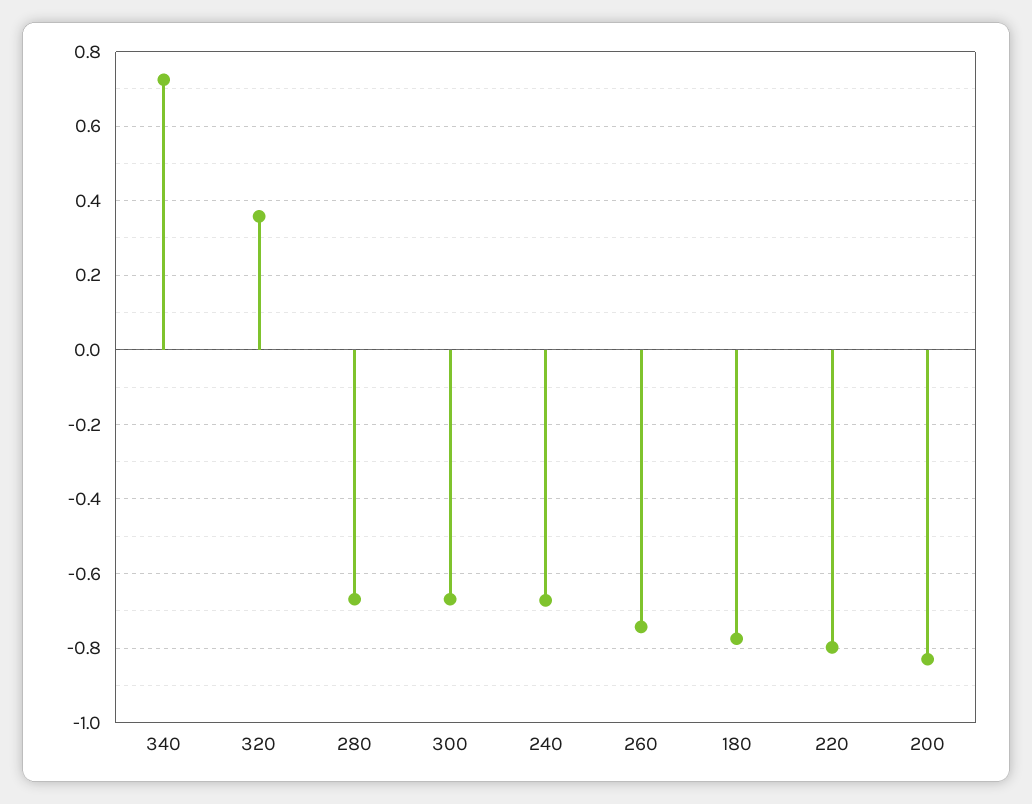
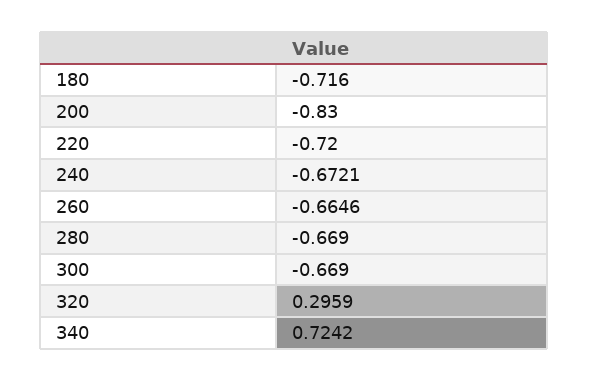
  {
    "340": 0.7242,
-   "320": 0.36,
+   "320": 0.2959,
    "280": -0.669,
    "300": -0.669,
    "240": -0.6721,
-   "260": -0.74,
+   "260": -0.6646,
-   "180": -0.78,
+   "180": -0.716,
-   "220": -0.8,
+   "220": -0.72,
    "200": -0.83
  }

